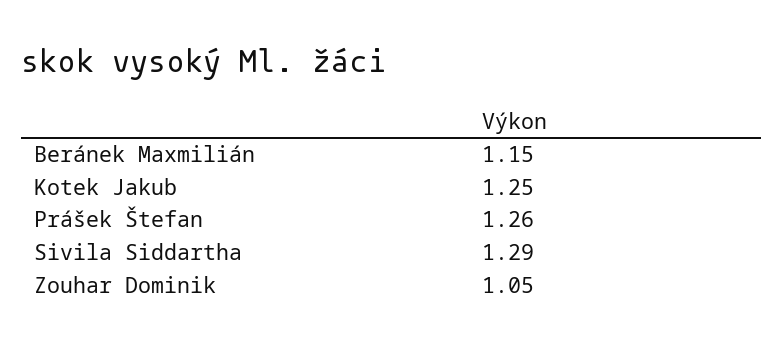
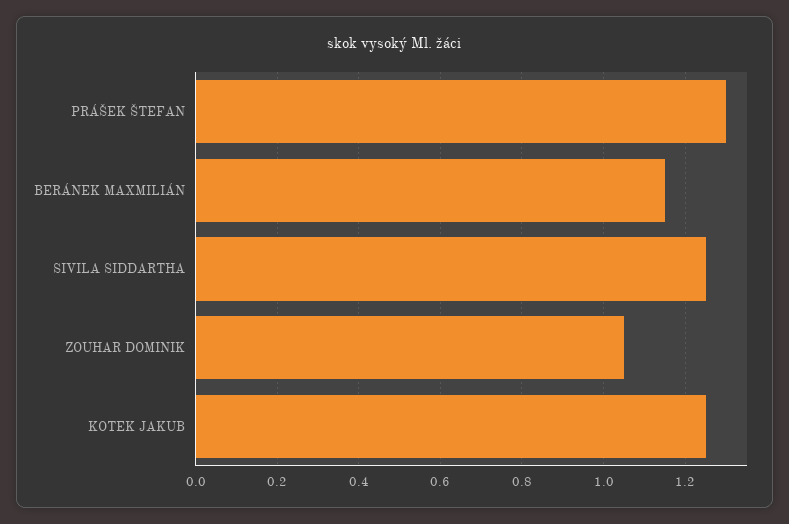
  {
    "Beránek Maxmilián": 1.15,
    "Kotek Jakub": 1.25,
-   "Prášek Štefan": 1.26,
+   "Prášek Štefan": 1.3,
-   "Sivila Siddartha": 1.29,
+   "Sivila Siddartha": 1.25,
    "Zouhar Dominik": 1.05
  }

